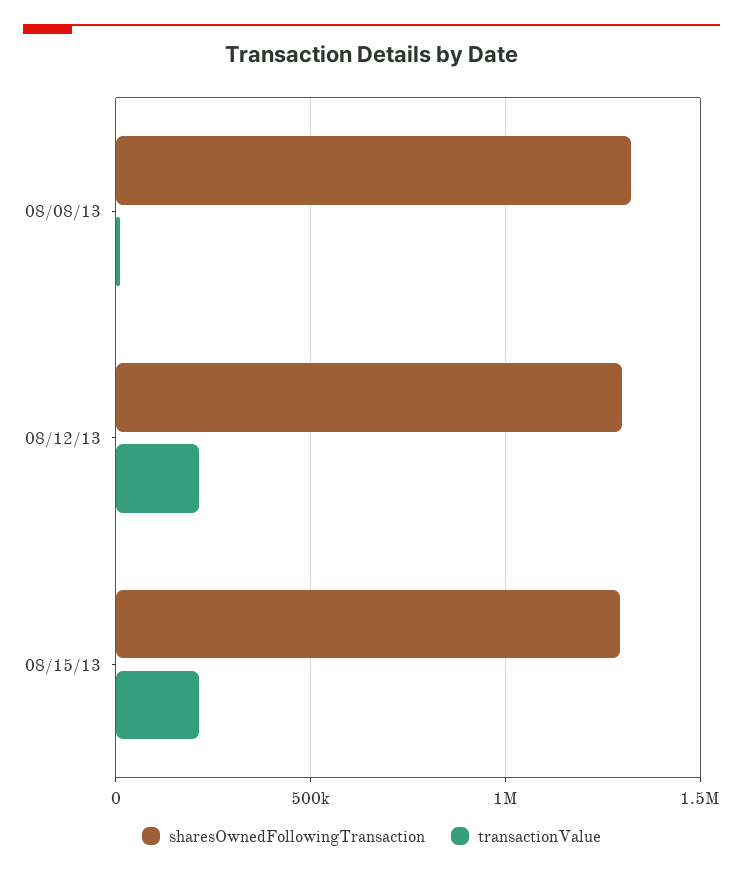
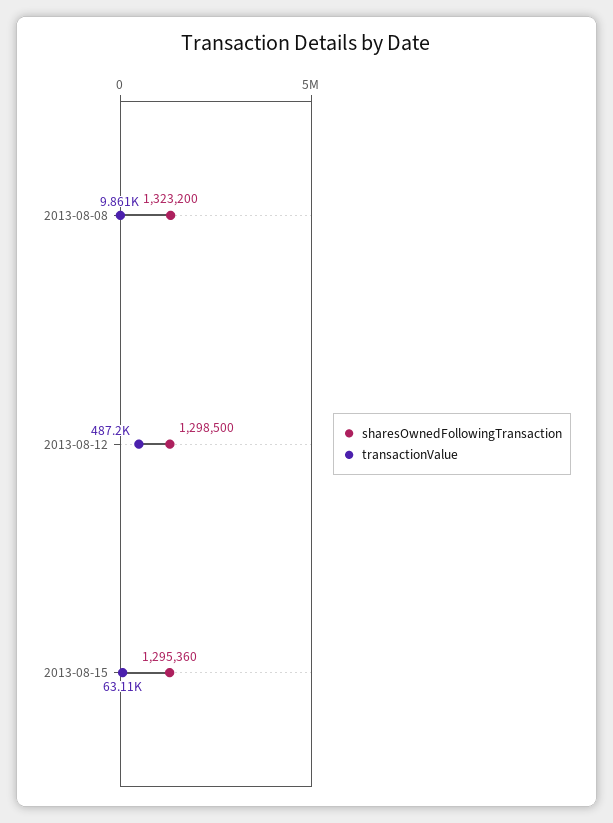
  {
    "sharesOwnedFollowingTransaction": {
      "08/08/13": 1323200,
      "08/12/13": 1298500,
      "08/15/13": 1295360
    },
    "transactionValue": {
      "08/08/13": 9861,
-     "08/12/13": 200000,
+     "08/12/13": 487200,
-     "08/15/13": 200000
+     "08/15/13": 63110
    }
  }

